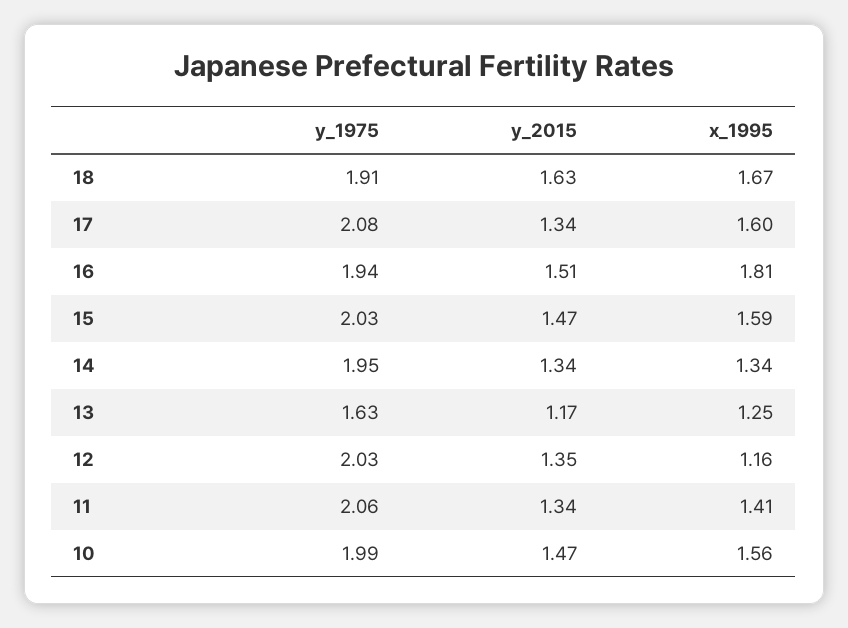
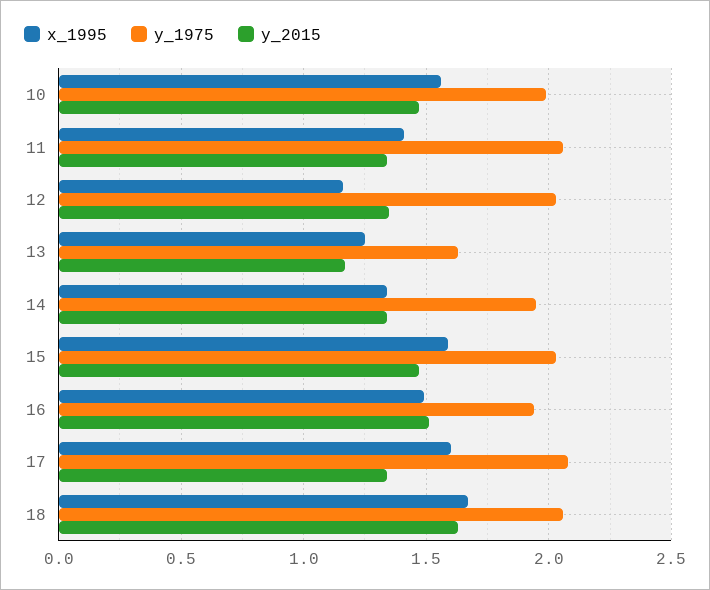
  {
    "y_1975": {
-     "18": 1.91,
+     "18": 2.05,
      "17": 2.08,
      "16": 1.94,
      "15": 2.03,
      "14": 1.95,
      "13": 1.63,
      "12": 2.03,
      "11": 2.06,
      "10": 1.99
    },
    "y_2015": {
      "18": 1.63,
      "17": 1.34,
      "16": 1.51,
      "15": 1.47,
      "14": 1.34,
      "13": 1.17,
      "12": 1.35,
      "11": 1.34,
      "10": 1.47
    },
    "x_1995": {
      "18": 1.67,
      "17": 1.6,
-     "16": 1.81,
+     "16": 1.5,
      "15": 1.59,
      "14": 1.34,
      "13": 1.25,
      "12": 1.16,
      "11": 1.41,
      "10": 1.56
    }
  }

